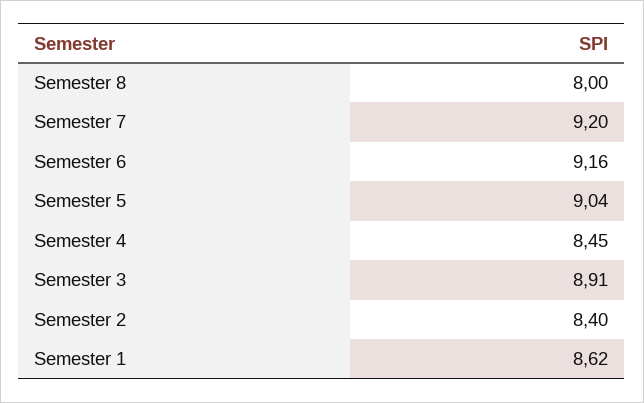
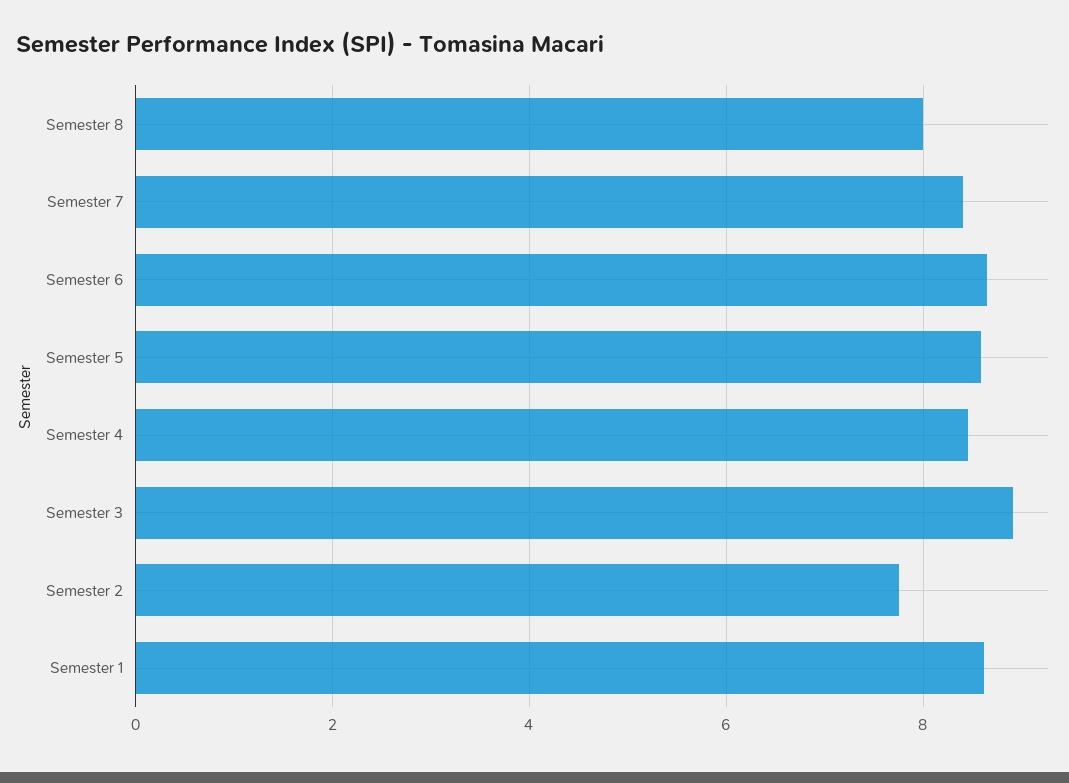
  {
    "Semester 8": 8,
-   "Semester 7": 9.2,
+   "Semester 7": 8.4,
-   "Semester 6": 9.16,
+   "Semester 6": 8.6,
-   "Semester 5": 9.04,
+   "Semester 5": 8.6,
    "Semester 4": 8.45,
    "Semester 3": 8.91,
-   "Semester 2": 8.4,
+   "Semester 2": 7.8,
    "Semester 1": 8.62
  }

